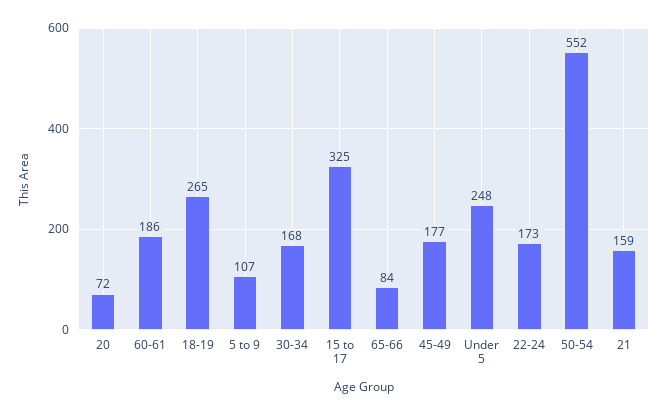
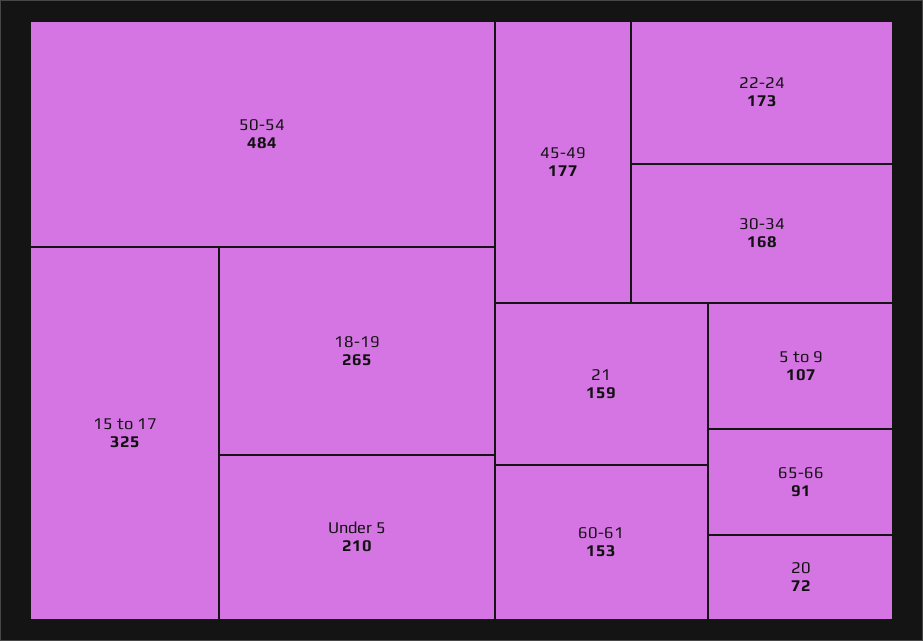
  {
    "20": 72,
-   "60-61": 186,
+   "60-61": 153,
    "18-19": 265,
    "5 to 9": 107,
    "30-34": 168,
    "15 to 17": 325,
-   "65-66": 84,
+   "65-66": 91,
    "45-49": 177,
-   "Under 5": 248,
+   "Under 5": 210,
    "22-24": 173,
-   "50-54": 552,
+   "50-54": 484,
    "21": 159
  }

